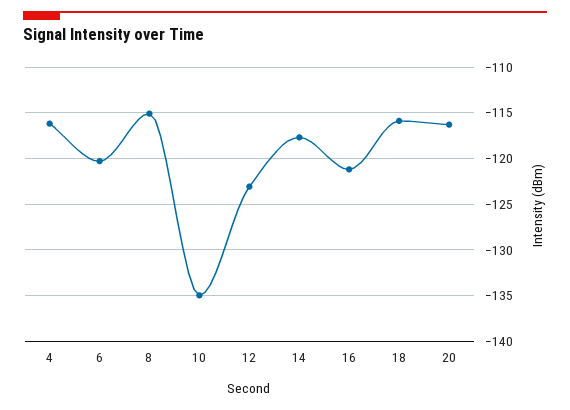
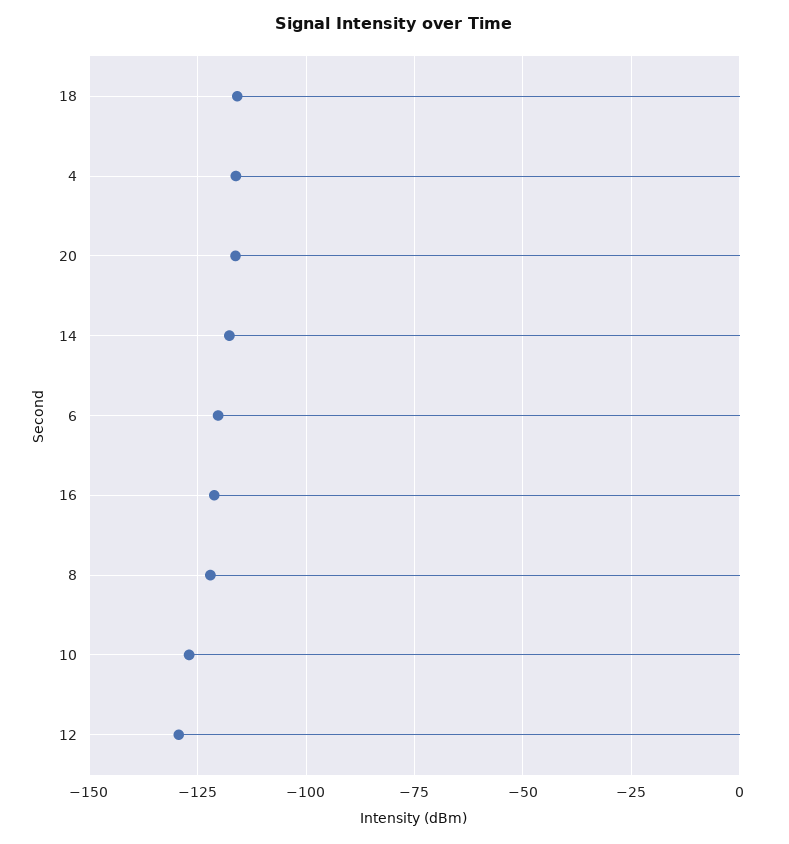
  {
    "4": -116,
    "6": -120,
-   "8": -115,
+   "8": -122.5,
-   "10": -135,
+   "10": -127.5,
-   "12": -123,
+   "12": -130,
    "14": -118,
    "16": -121,
    "18": -116,
    "20": -116
  }

